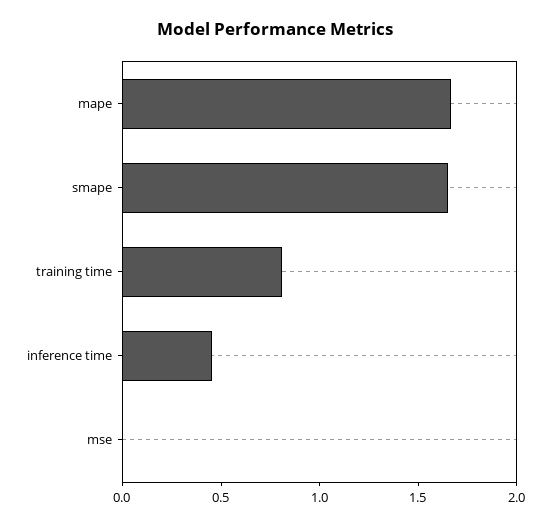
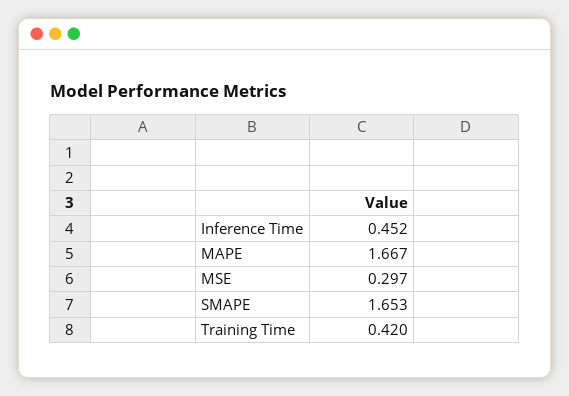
  {
    "mape": 1.667,
    "smape": 1.653,
-   "training time": 0.8,
+   "training time": 0.42,
    "inference time": 0.452,
-   "mse": 0
+   "mse": 0.297
  }

